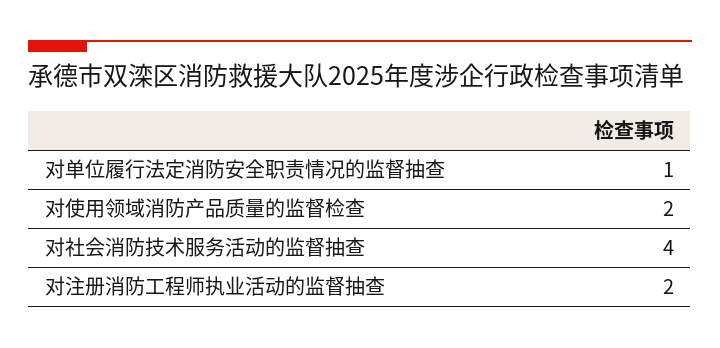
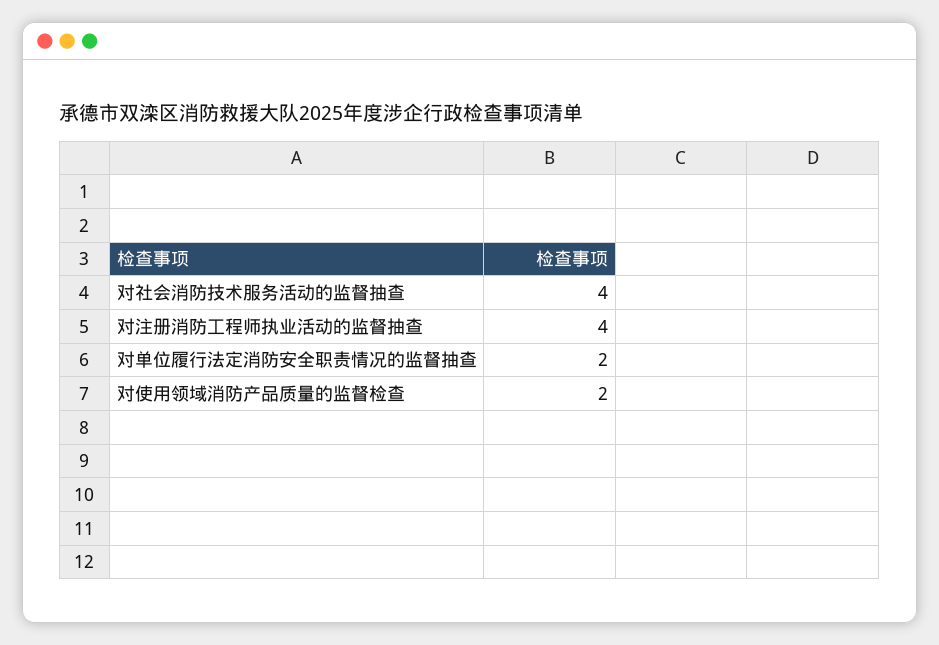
  {
-   "对单位履行法定消防安全职责情况的监督抽查": 1,
+   "对单位履行法定消防安全职责情况的监督抽查": 2,
    "对使用领域消防产品质量的监督检查": 2,
    "对社会消防技术服务活动的监督抽查": 4,
-   "对注册消防工程师执业活动的监督抽查": 2
+   "对注册消防工程师执业活动的监督抽查": 4
  }

